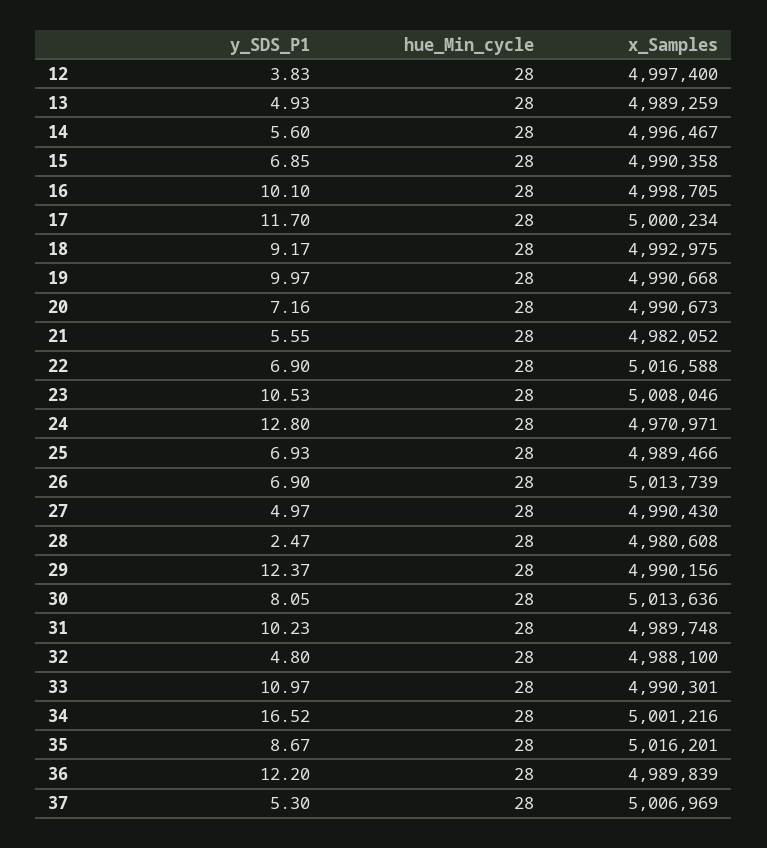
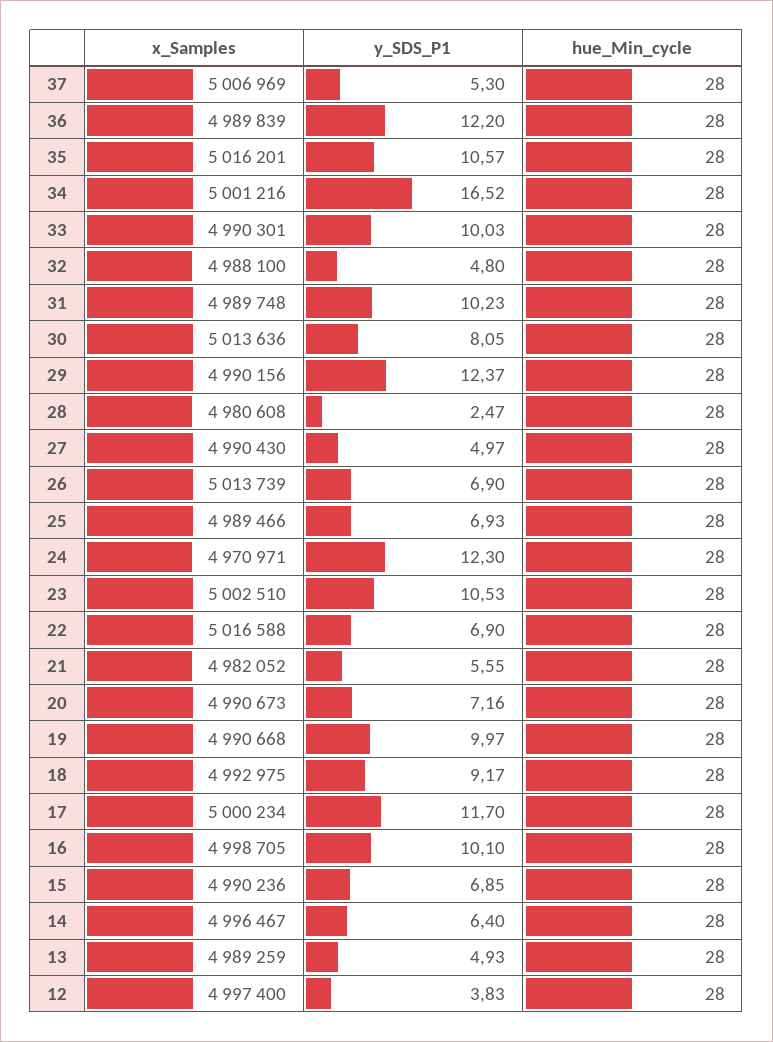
  {
    "y_SDS_P1": {
      "12": 3.83,
      "13": 4.93,
-     "14": 5.6,
+     "14": 6.4,
      "15": 6.85,
      "16": 10.1,
      "17": 11.7,
      "18": 9.17,
      "19": 9.97,
      "20": 7.16,
      "21": 5.55,
      "22": 6.9,
      "23": 10.53,
-     "24": 12.8,
+     "24": 12.3,
      "25": 6.93,
      "26": 6.9,
      "27": 4.97,
      "28": 2.47,
      "29": 12.37,
      "30": 8.05,
      "31": 10.23,
      "32": 4.8,
-     "33": 10.97,
+     "33": 10.03,
      "34": 16.52,
-     "35": 8.67,
+     "35": 10.57,
      "36": 12.2,
      "37": 5.3
    },
    "hue_Min_cycle": {
      "12": 28,
      "13": 28,
      "14": 28,
      "15": 28,
      "16": 28,
      "17": 28,
      "18": 28,
      "19": 28,
      "20": 28,
      "21": 28,
      "22": 28,
      "23": 28,
      "24": 28,
      "25": 28,
      "26": 28,
      "27": 28,
      "28": 28,
      "29": 28,
      "30": 28,
      "31": 28,
      "32": 28,
      "33": 28,
      "34": 28,
      "35": 28,
      "36": 28,
      "37": 28
    },
    "x_Samples": {
      "12": 4997400,
      "13": 4989259,
      "14": 4996467,
-     "15": 4990358,
+     "15": 4990236,
      "16": 4998705,
      "17": 5000234,
      "18": 4992975,
      "19": 4990668,
      "20": 4990673,
      "21": 4982052,
      "22": 5016588,
-     "23": 5008046,
+     "23": 5002510,
      "24": 4970971,
      "25": 4989466,
      "26": 5013739,
      "27": 4990430,
      "28": 4980608,
      "29": 4990156,
      "30": 5013636,
      "31": 4989748,
      "32": 4988100,
      "33": 4990301,
      "34": 5001216,
      "35": 5016201,
      "36": 4989839,
      "37": 5006969
    }
  }

